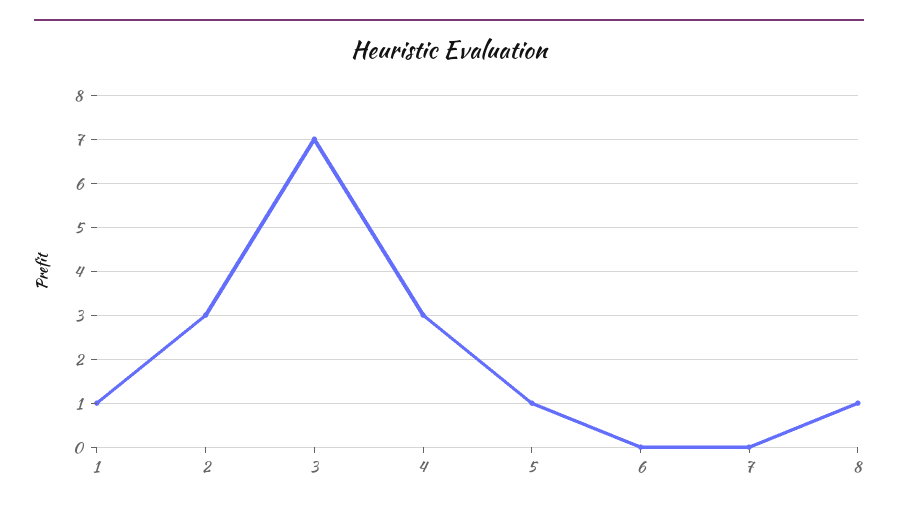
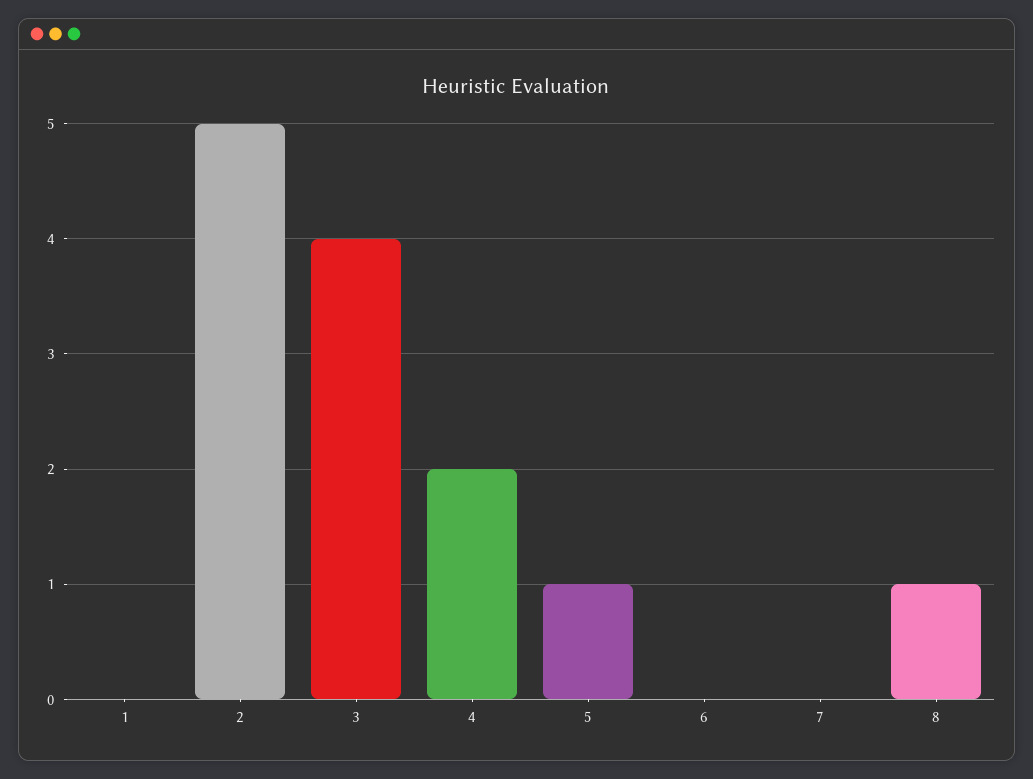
  {
-   "1": 1,
+   "1": 0,
-   "2": 3,
+   "2": 5,
-   "3": 7,
+   "3": 4,
-   "4": 3,
+   "4": 2,
    "5": 1,
    "6": 0,
    "7": 0,
    "8": 1
  }

